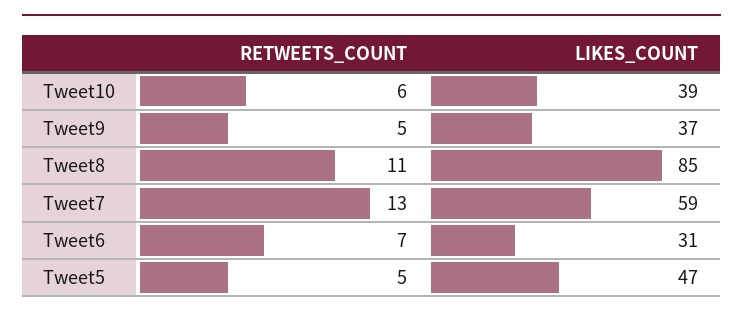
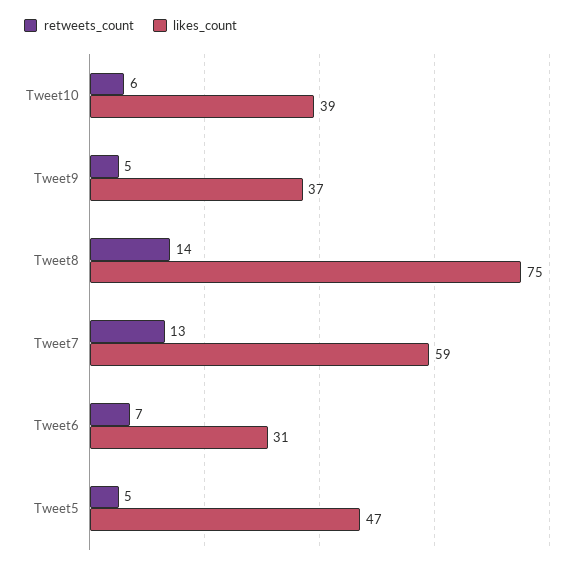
  {
    "RETWEETS_COUNT": {
      "Tweet10": 6,
      "Tweet9": 5,
-     "Tweet8": 11,
+     "Tweet8": 14,
      "Tweet7": 13,
      "Tweet6": 7,
      "Tweet5": 5
    },
    "LIKES_COUNT": {
      "Tweet10": 39,
      "Tweet9": 37,
-     "Tweet8": 85,
+     "Tweet8": 75,
      "Tweet7": 59,
      "Tweet6": 31,
      "Tweet5": 47
    }
  }

